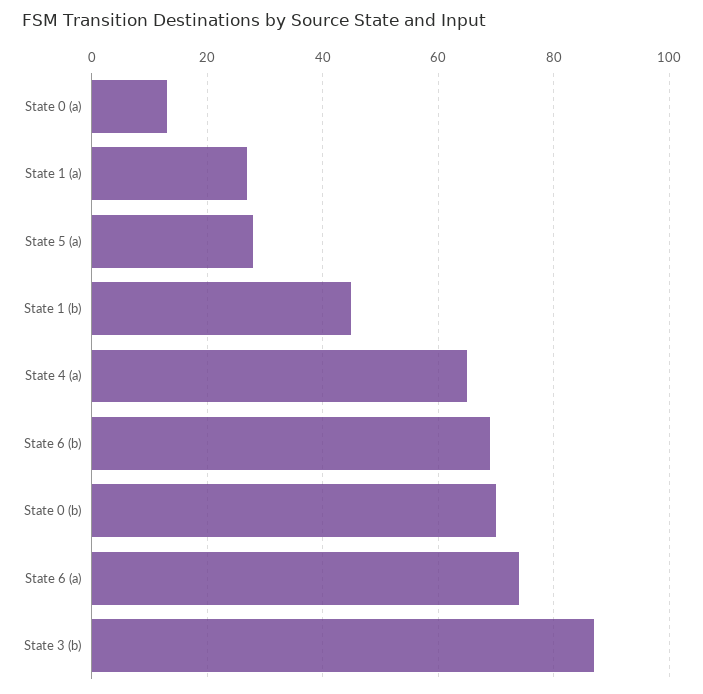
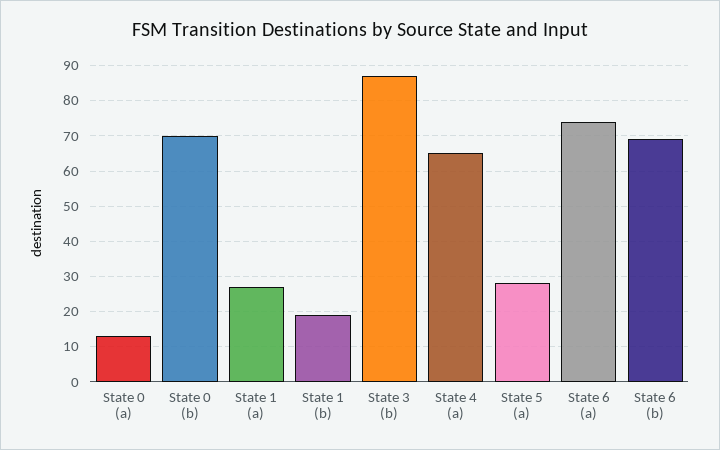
  {
    "State 0 (a)": 15,
    "State 1 (a)": 25,
    "State 5 (a)": 30,
-   "State 1 (b)": 45,
+   "State 1 (b)": 20,
    "State 4 (a)": 65,
    "State 6 (b)": 70,
    "State 0 (b)": 70,
    "State 6 (a)": 75,
    "State 3 (b)": 85
  }

